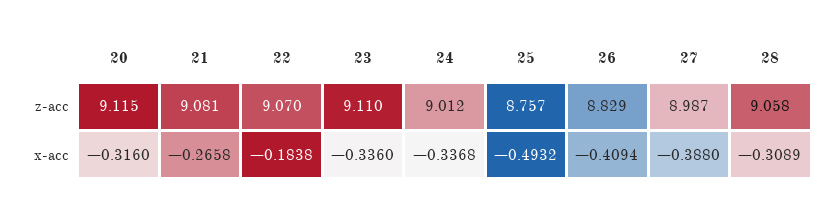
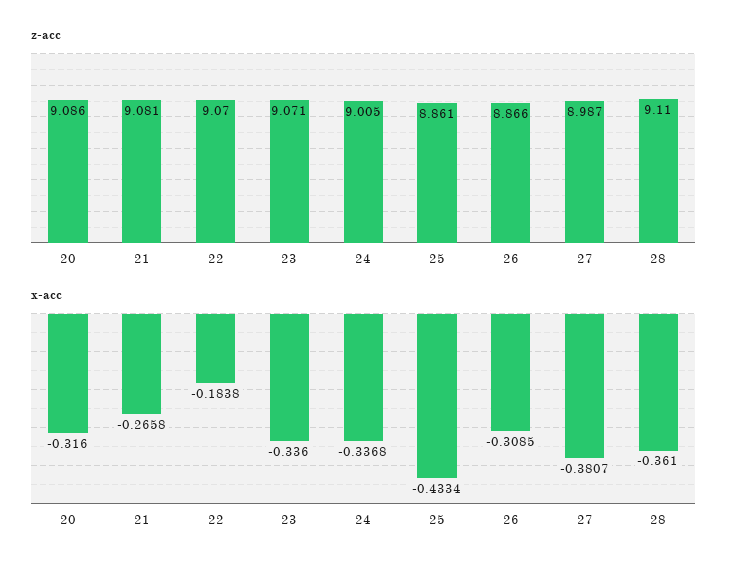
  {
    "z-acc": {
-     "20": 9.115,
+     "20": 9.086,
      "21": 9.081,
      "22": 9.07,
-     "23": 9.11,
+     "23": 9.071,
-     "24": 9.012,
+     "24": 9.005,
-     "25": 8.757,
+     "25": 8.861,
-     "26": 8.829,
+     "26": 8.866,
      "27": 8.987,
-     "28": 9.058
+     "28": 9.11
    },
    "x-acc": {
      "20": -0.316,
      "21": -0.2658,
      "22": -0.1838,
      "23": -0.336,
      "24": -0.3368,
-     "25": -0.4932,
+     "25": -0.4334,
-     "26": -0.4094,
+     "26": -0.3085,
-     "27": -0.388,
+     "27": -0.3807,
-     "28": -0.3089
+     "28": -0.361
    }
  }

